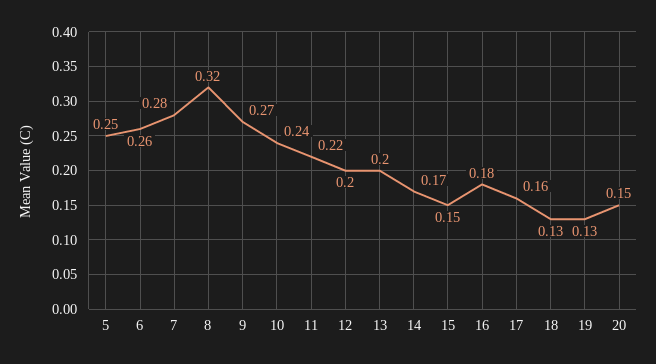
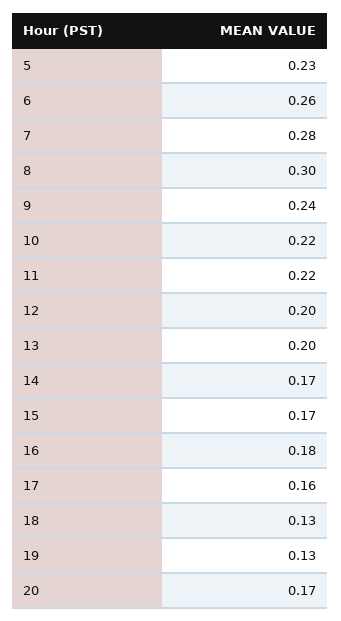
  {
-   "5": 0.25,
+   "5": 0.23,
    "6": 0.26,
    "7": 0.28,
-   "8": 0.32,
+   "8": 0.3,
-   "9": 0.27,
+   "9": 0.24,
-   "10": 0.24,
+   "10": 0.22,
    "11": 0.22,
    "12": 0.2,
    "13": 0.2,
    "14": 0.17,
-   "15": 0.15,
+   "15": 0.17,
    "16": 0.18,
    "17": 0.16,
    "18": 0.13,
    "19": 0.13,
-   "20": 0.15
+   "20": 0.17
  }

